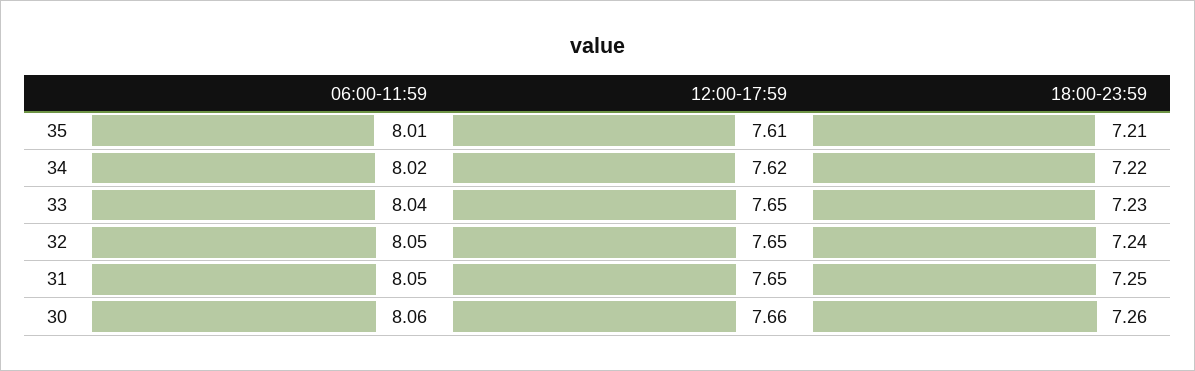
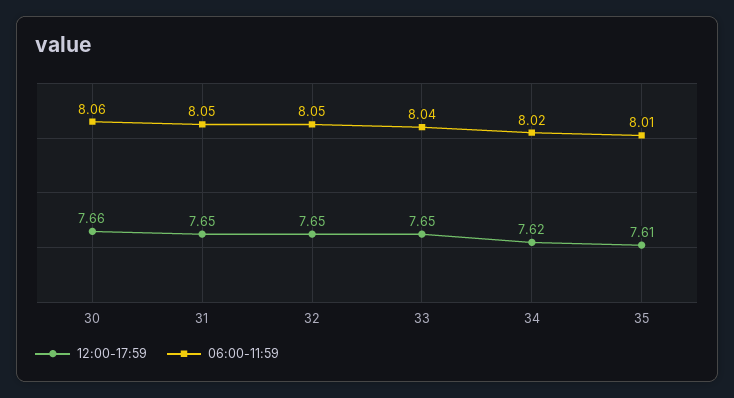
  {
    "06:00-11:59": {
      "35": 8.01,
      "34": 8.02,
      "33": 8.04,
      "32": 8.05,
      "31": 8.05,
      "30": 8.06
    },
    "12:00-17:59": {
      "35": 7.61,
      "34": 7.62,
      "33": 7.65,
      "32": 7.65,
      "31": 7.65,
      "30": 7.66
-   },
+   }
-   "18:00-23:59": {
-     "35": 7.21,
-     "34": 7.22,
-     "33": 7.23,
-     "32": 7.24,
-     "31": 7.25,
-     "30": 7.26
-   }
  }

